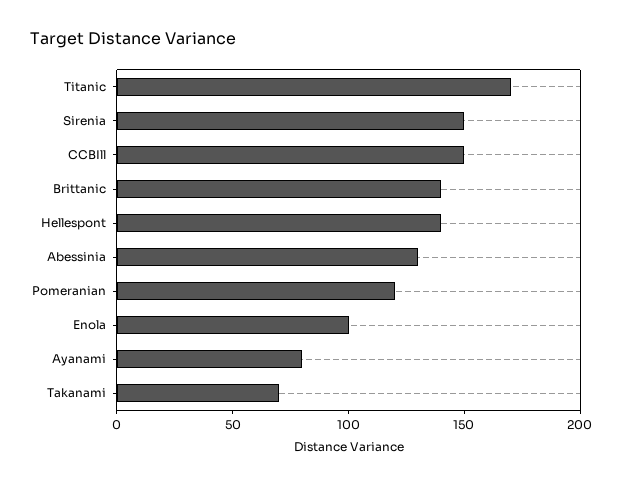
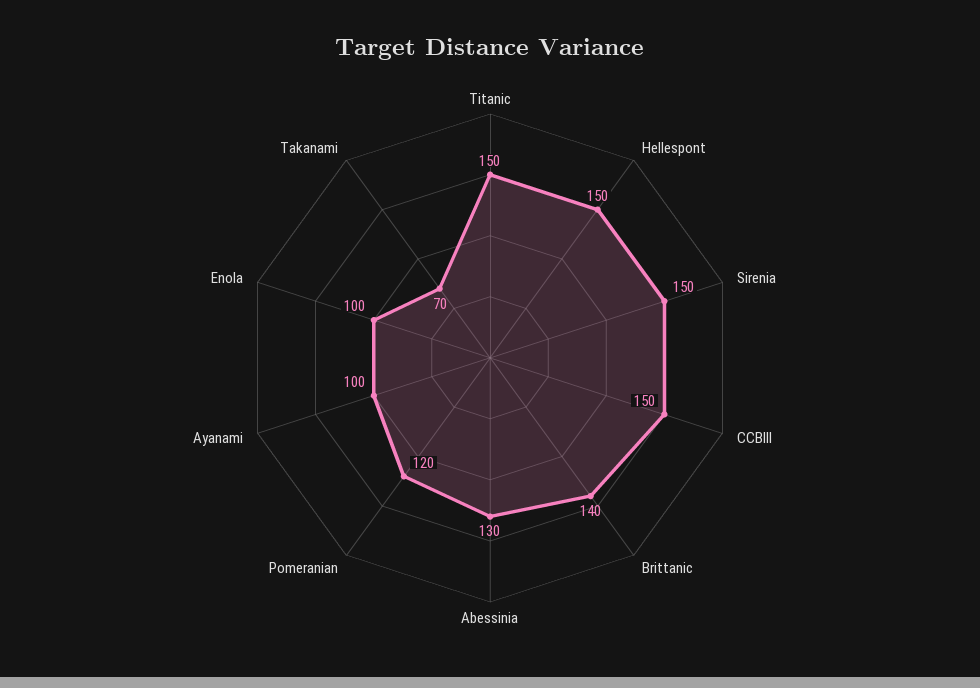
  {
-   "Titanic": 170,
+   "Titanic": 150,
    "Sirenia": 150,
    "CCBIll": 150,
    "Brittanic": 140,
-   "Hellespont": 140,
+   "Hellespont": 150,
    "Abessinia": 130,
    "Pomeranian": 120,
    "Enola": 100,
-   "Ayanami": 80,
+   "Ayanami": 100,
    "Takanami": 70
  }

